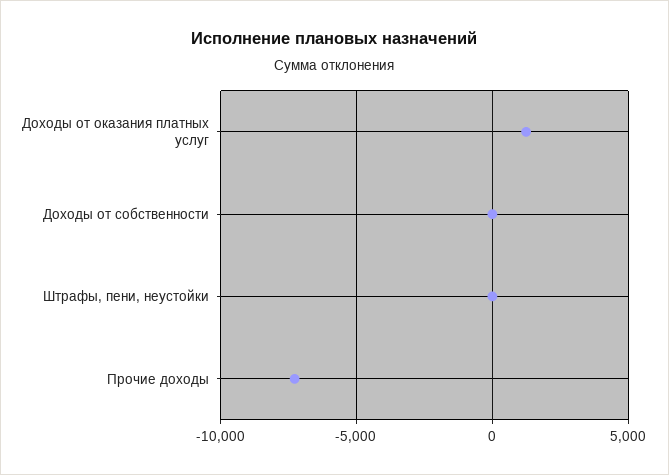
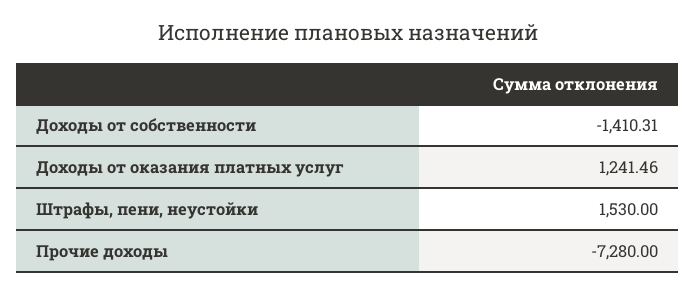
  {
    "Доходы от оказания платных услуг": 1241.46,
-   "Доходы от собственности": 0,
+   "Доходы от собственности": -1410.31,
-   "Штрафы, пени, неустойки": 0,
+   "Штрафы, пени, неустойки": 1530,
    "Прочие доходы": -7280
  }

